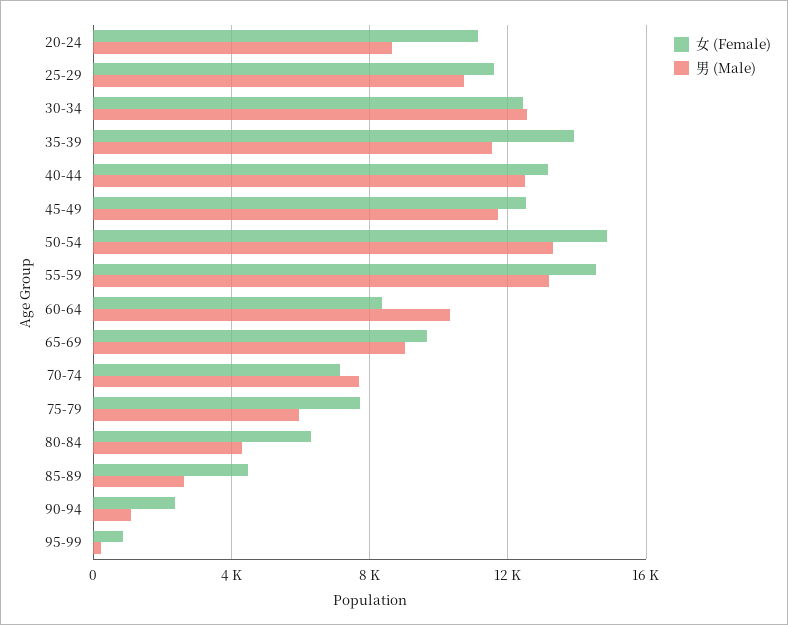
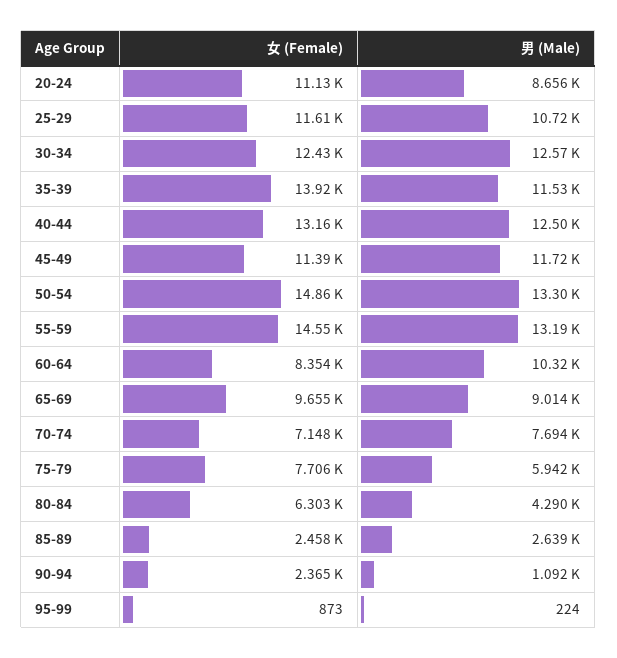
  {
    "女 (Female)": {
      "20-24": 11130,
      "25-29": 11610,
      "30-34": 12430,
      "35-39": 13920,
      "40-44": 13160,
-     "45-49": 12500,
+     "45-49": 11390,
      "50-54": 14860,
      "55-59": 14550,
      "60-64": 8354,
      "65-69": 9655,
      "70-74": 7148,
      "75-79": 7706,
      "80-84": 6303,
-     "85-89": 4500,
+     "85-89": 2458,
      "90-94": 2365,
      "95-99": 873
    },
    "男 (Male)": {
      "20-24": 8656,
      "25-29": 10720,
      "30-34": 12570,
      "35-39": 11530,
      "40-44": 12500,
      "45-49": 11720,
      "50-54": 13300,
      "55-59": 13190,
      "60-64": 10320,
      "65-69": 9014,
      "70-74": 7694,
      "75-79": 5942,
      "80-84": 4290,
      "85-89": 2639,
      "90-94": 1092,
      "95-99": 224
    }
  }

